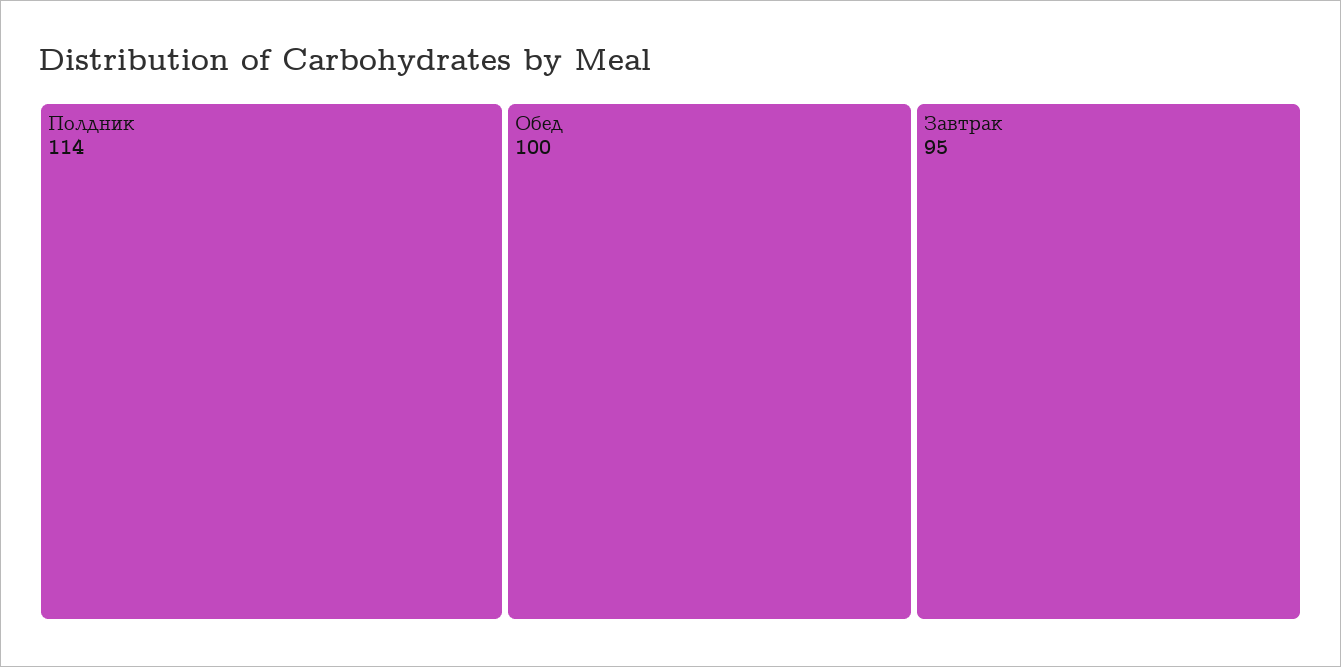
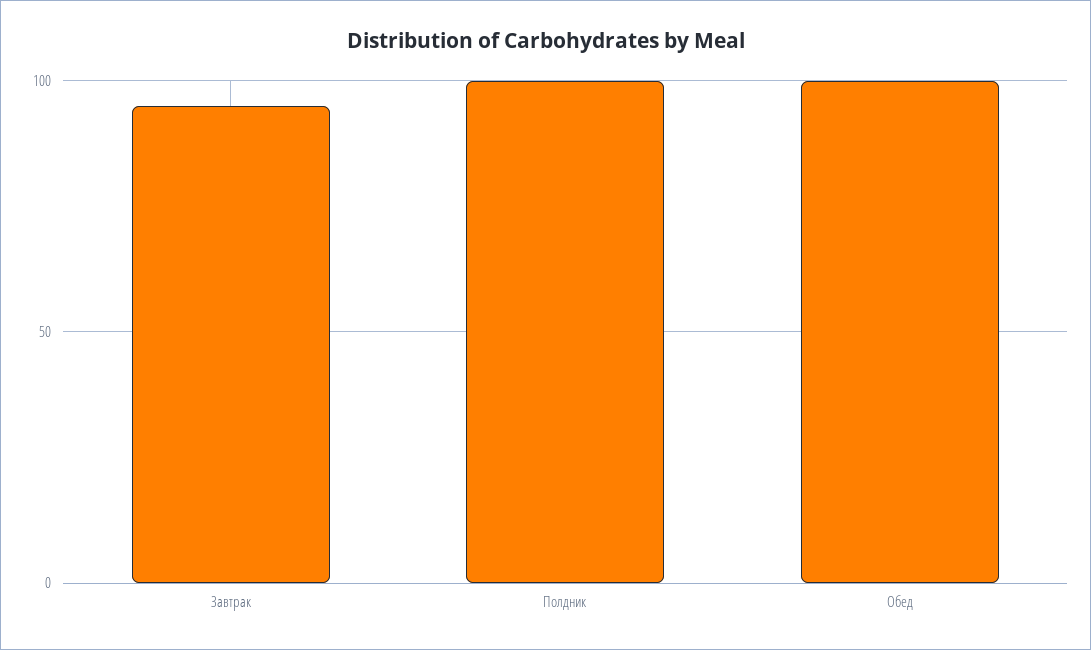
  {
-   "Полдник": 114,
+   "Полдник": 100,
    "Обед": 100,
    "Завтрак": 95
  }

